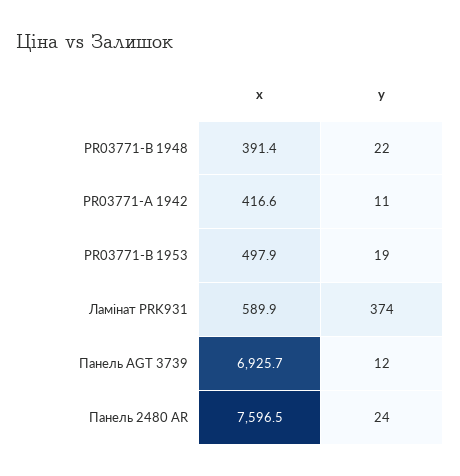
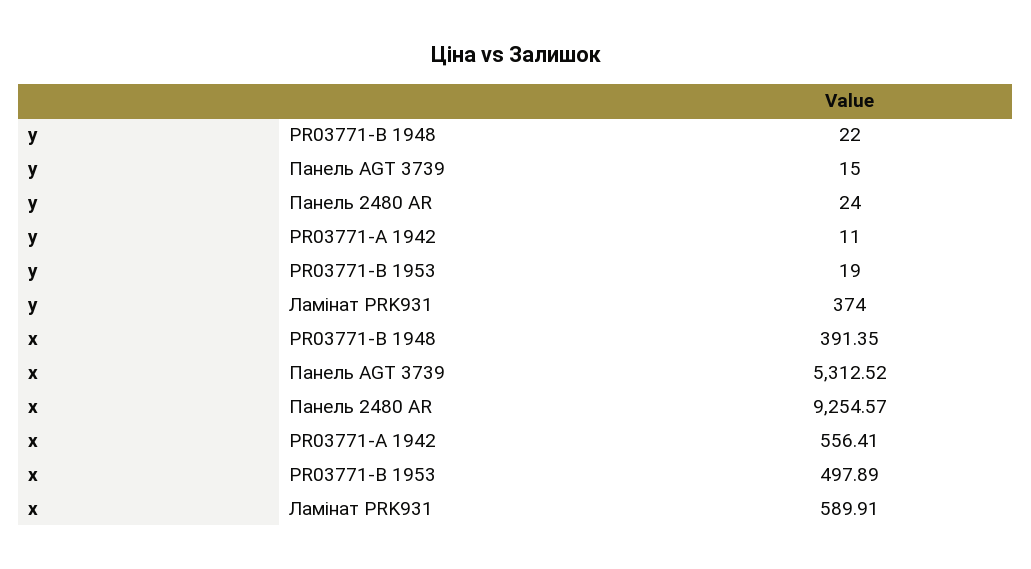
  {
    "x": {
      "PR03771-B 1948": 391.35,
-     "PR03771-A 1942": 416.6,
+     "PR03771-A 1942": 556.41,
      "PR03771-B 1953": 497.89,
      "Ламінат PRK931": 589.91,
-     "Панель AGT 3739": 6925.7,
+     "Панель AGT 3739": 5312.52,
-     "Панель 2480 AR": 7596.5
+     "Панель 2480 AR": 9254.57
    },
    "y": {
      "PR03771-B 1948": 22,
      "PR03771-A 1942": 11,
      "PR03771-B 1953": 19,
      "Ламінат PRK931": 374,
-     "Панель AGT 3739": 12,
+     "Панель AGT 3739": 15,
      "Панель 2480 AR": 24
    }
  }

